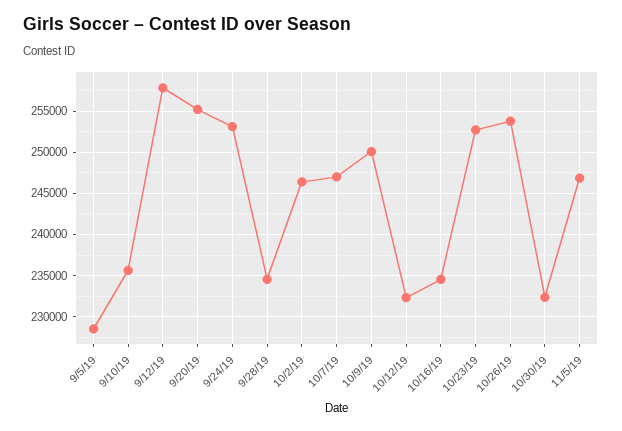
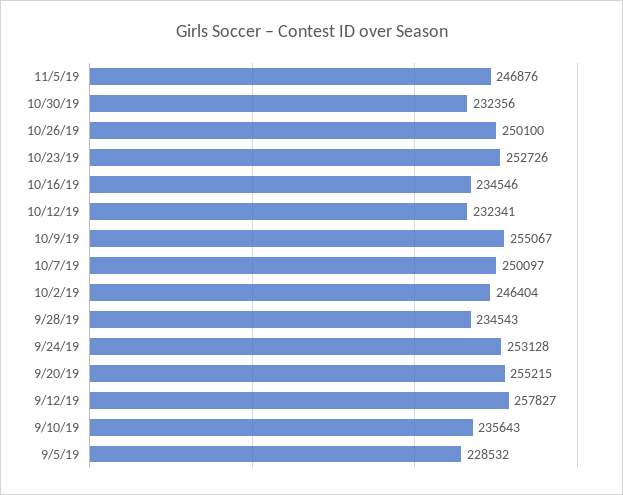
  {
    "9/5/19": 228532,
    "9/10/19": 235643,
    "9/12/19": 257827,
    "9/20/19": 255215,
    "9/24/19": 253128,
    "9/28/19": 234543,
    "10/2/19": 246404,
-   "10/7/19": 247000,
+   "10/7/19": 250097,
-   "10/9/19": 250000,
+   "10/9/19": 255067,
    "10/12/19": 232341,
    "10/16/19": 234546,
    "10/23/19": 252726,
-   "10/26/19": 254000,
+   "10/26/19": 250100,
    "10/30/19": 232356,
    "11/5/19": 246876
  }

